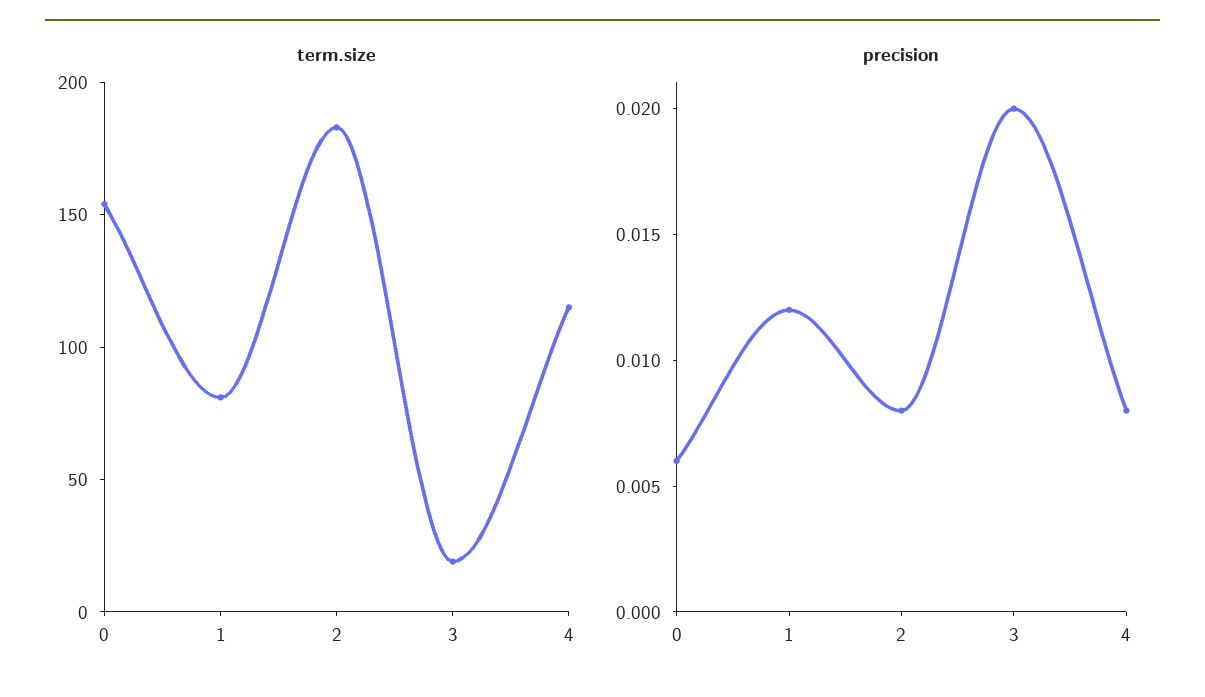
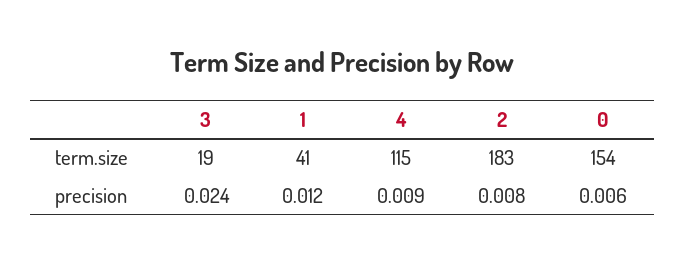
  {
    "term.size": {
      "0": 154,
-     "1": 80,
+     "1": 41,
      "2": 183,
      "3": 19,
      "4": 115
    },
    "precision": {
      "0": 0.006,
      "1": 0.012,
      "2": 0.008,
-     "3": 0.02,
+     "3": 0.024,
-     "4": 0.008
+     "4": 0.009
    }
  }

